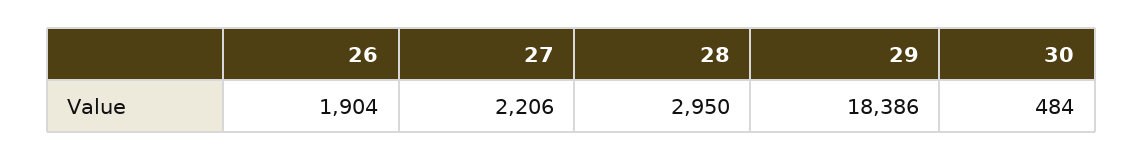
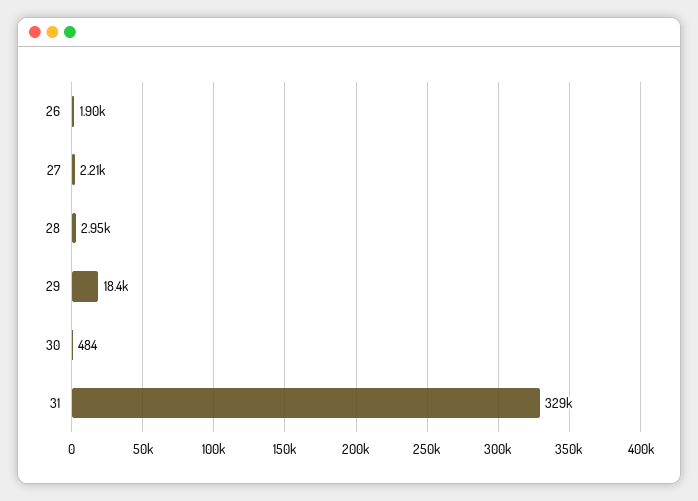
  {
    "26": 1904,
    "27": 2206,
    "28": 2950,
    "29": 18386,
-   "30": 484
+   "30": 484,
+   "31": 329000
  }

